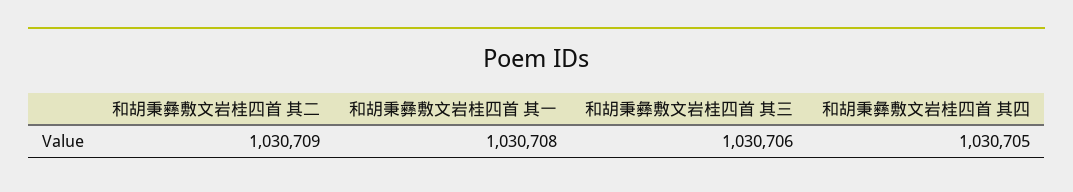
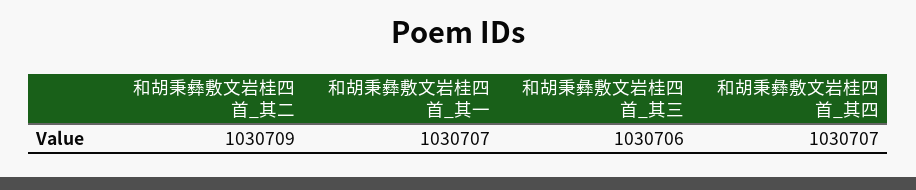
  {
    "和胡秉彝敷文岩桂四首 其二": 1030709,
-   "和胡秉彝敷文岩桂四首 其一": 1030708,
+   "和胡秉彝敷文岩桂四首 其一": 1030707,
    "和胡秉彝敷文岩桂四首 其三": 1030706,
-   "和胡秉彝敷文岩桂四首 其四": 1030705
+   "和胡秉彝敷文岩桂四首 其四": 1030707
  }

